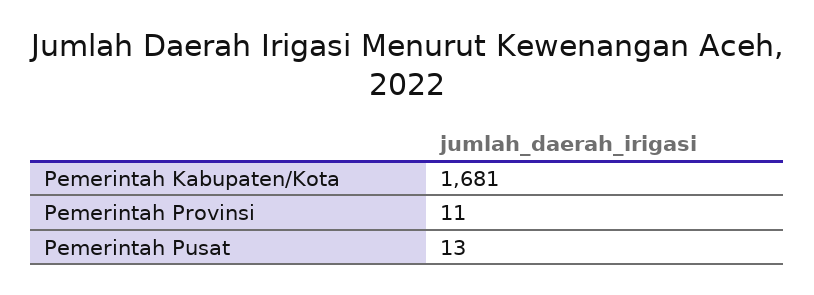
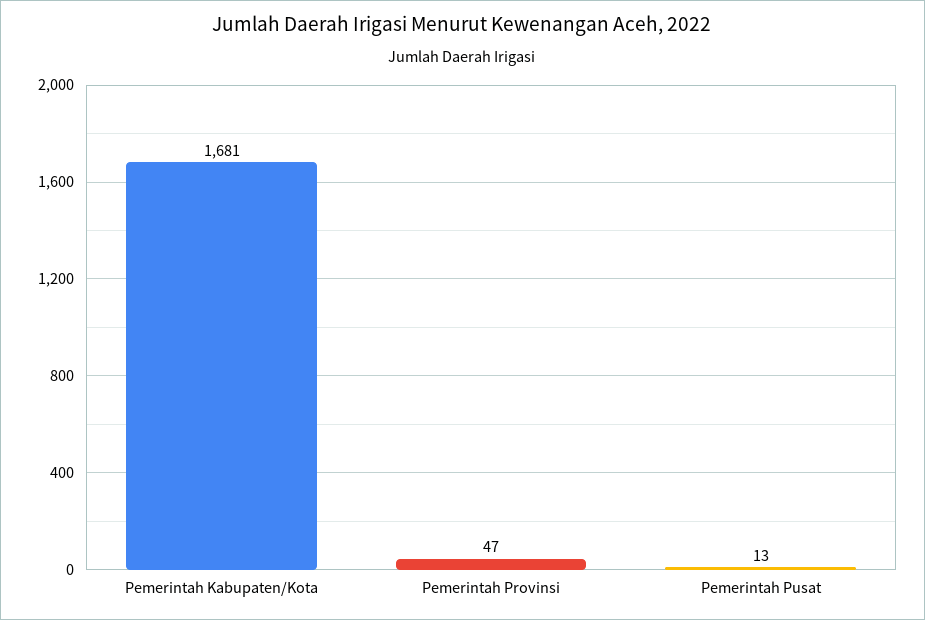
  {
    "Pemerintah Kabupaten/Kota": 1681,
-   "Pemerintah Provinsi": 11,
+   "Pemerintah Provinsi": 47,
    "Pemerintah Pusat": 13
  }

